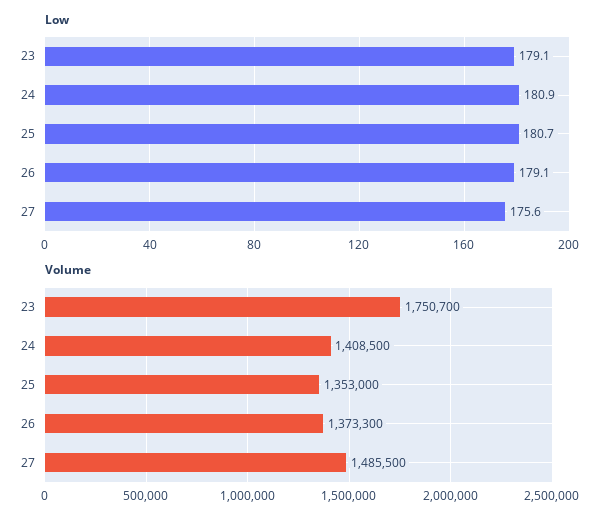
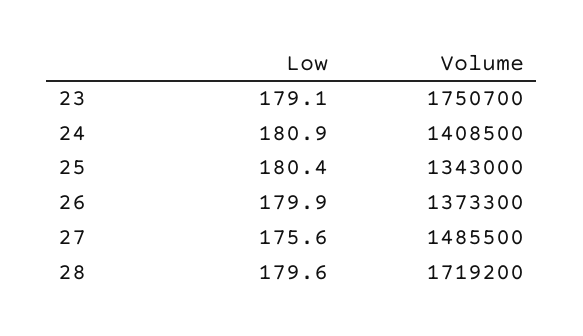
  {
    "Low": {
      "23": 179.1,
      "24": 180.9,
-     "25": 180.7,
+     "25": 180.4,
-     "26": 179.1,
+     "26": 179.9,
-     "27": 175.6
+     "27": 175.6,
+     "28": 179.6
    },
    "Volume": {
      "23": 1750700,
      "24": 1408500,
-     "25": 1353000,
+     "25": 1343000,
      "26": 1373300,
-     "27": 1485500
+     "27": 1485500,
+     "28": 1719200
    }
  }

